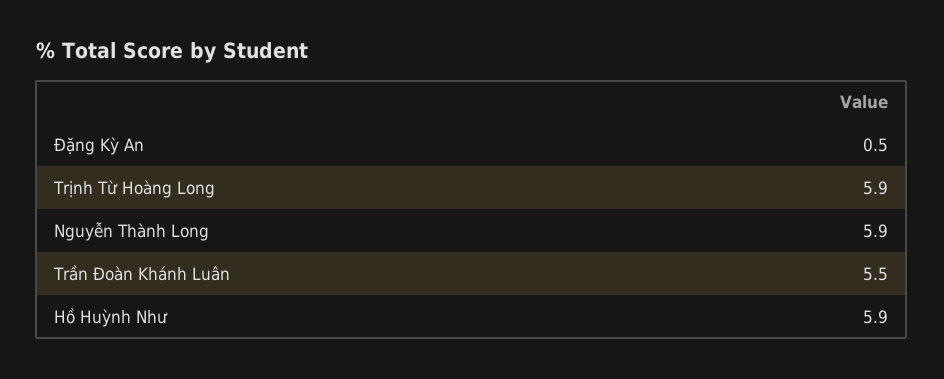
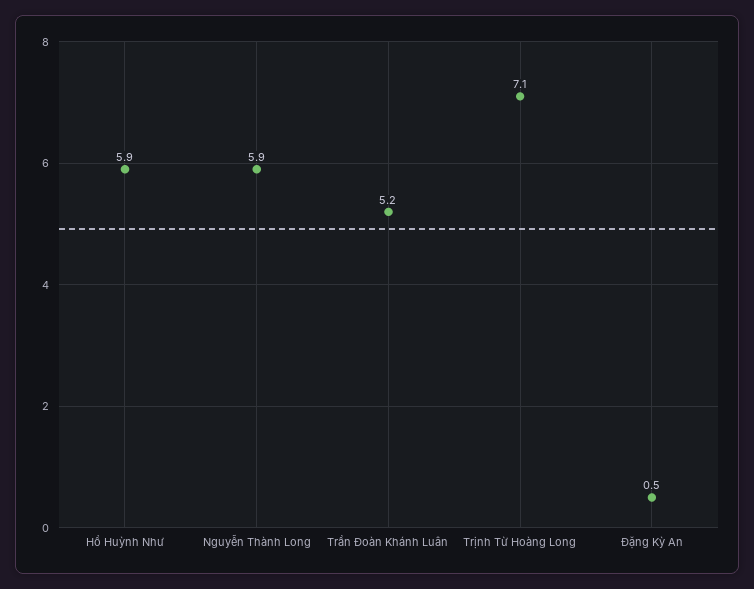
  {
    "Đặng Kỳ An": 0.5,
-   "Trịnh Từ Hoàng Long": 5.9,
+   "Trịnh Từ Hoàng Long": 7.1,
    "Nguyễn Thành Long": 5.9,
-   "Trần Đoàn Khánh Luân": 5.5,
+   "Trần Đoàn Khánh Luân": 5.2,
    "Hồ Huỳnh Như": 5.9
  }

